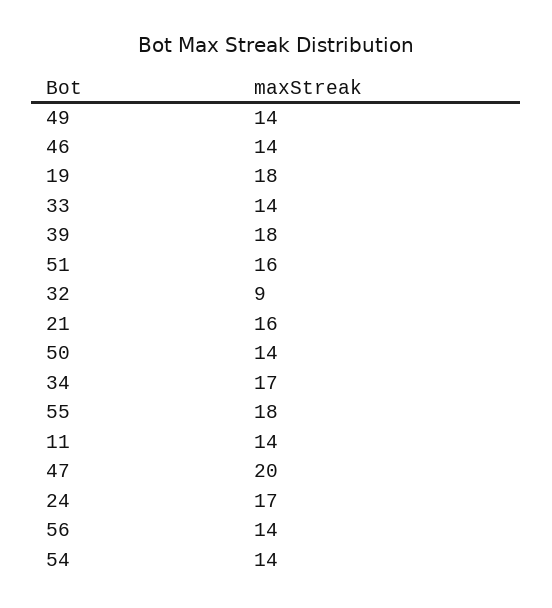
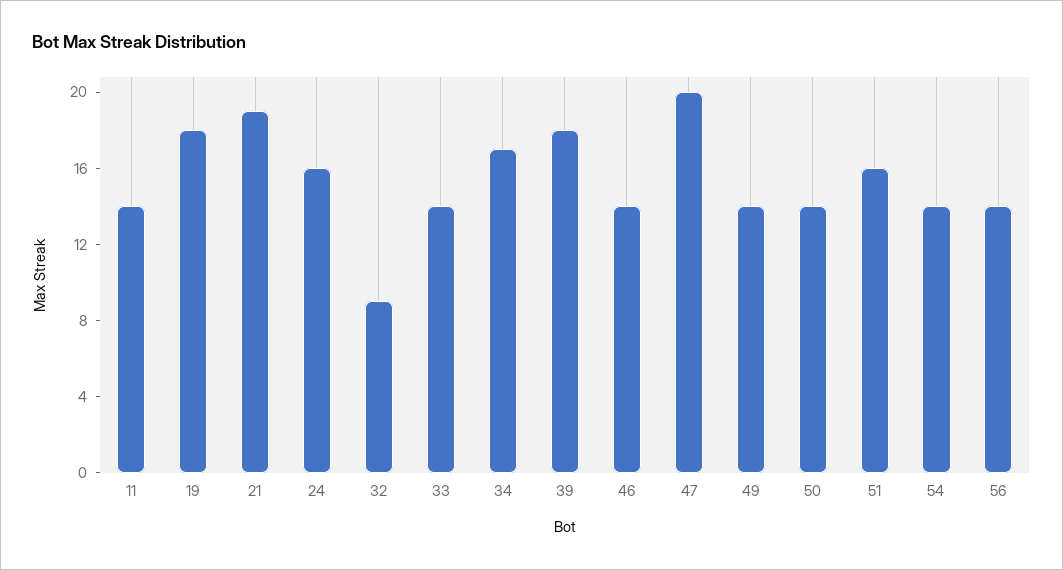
  {
    "49": 14,
    "46": 14,
    "19": 18,
    "33": 14,
    "39": 18,
    "51": 16,
    "32": 9,
-   "21": 16,
+   "21": 19,
    "50": 14,
    "34": 17,
-   "55": 18,
    "11": 14,
    "47": 20,
-   "24": 17,
+   "24": 16,
    "56": 14,
    "54": 14
  }

